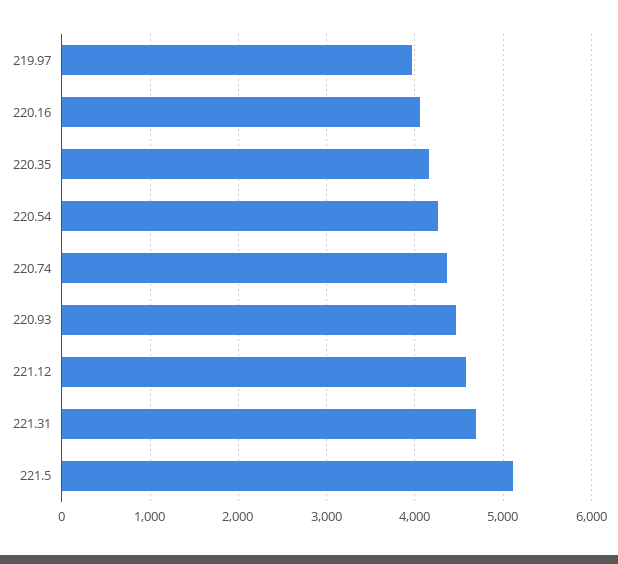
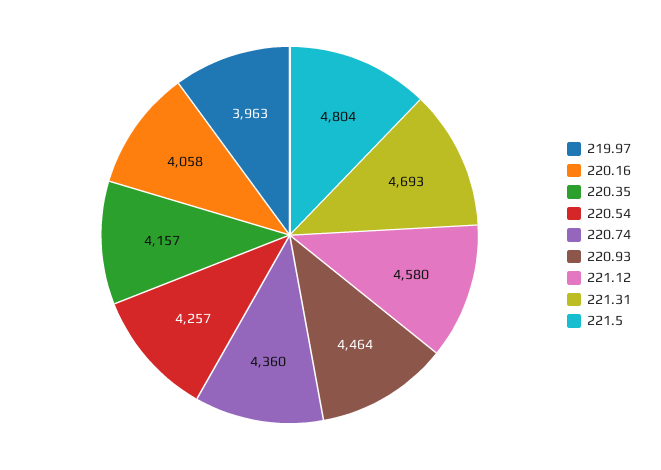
  {
    "219.97": 3963,
    "220.16": 4058,
    "220.35": 4157,
    "220.54": 4257,
    "220.74": 4360,
    "220.93": 4464,
    "221.12": 4580,
    "221.31": 4693,
-   "221.5": 5100
+   "221.5": 4804
  }

